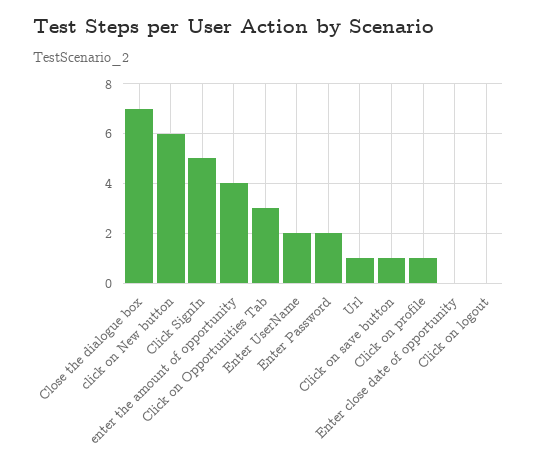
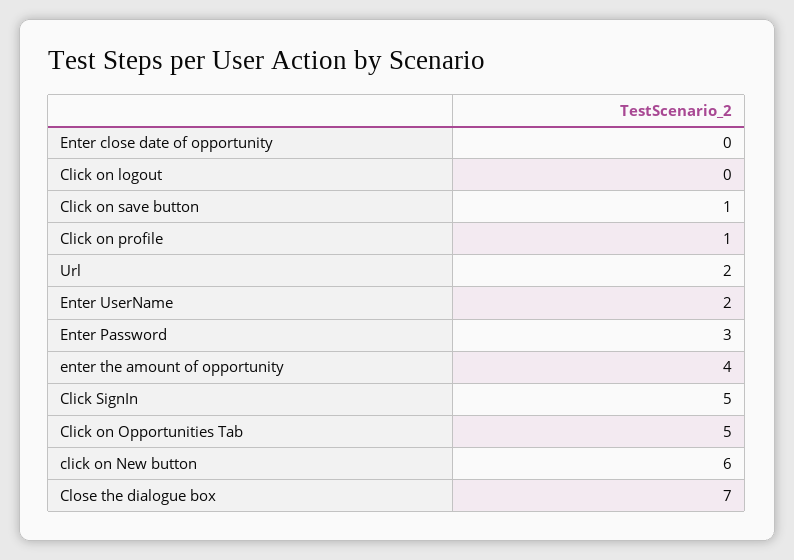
  {
    "Close the dialogue box": 7,
    "click on New button": 6,
    "Click SignIn": 5,
    "enter the amount of opportunity": 4,
-   "Click on Opportunities Tab": 3,
+   "Click on Opportunities Tab": 5,
    "Enter UserName": 2,
-   "Enter Password": 2,
+   "Enter Password": 3,
-   "Url": 1,
+   "Url": 2,
    "Click on save button": 1,
    "Click on profile": 1,
    "Enter close date of opportunity": 0,
    "Click on logout": 0
  }

